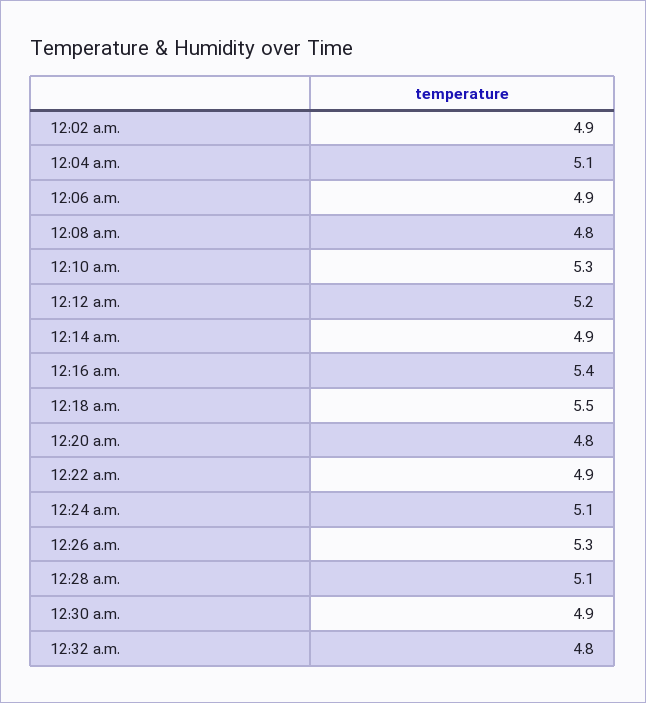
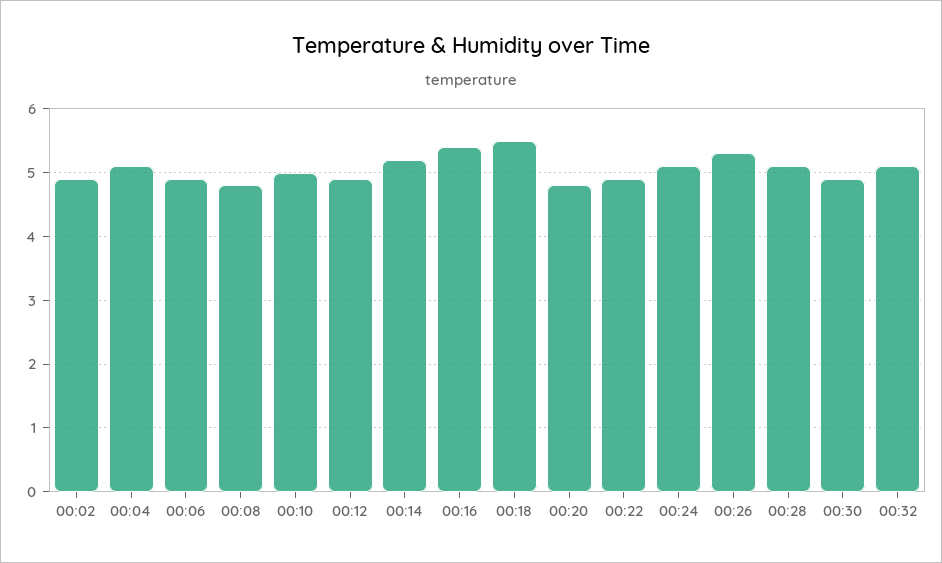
  {
    "12:02 a.m.": 4.9,
    "12:04 a.m.": 5.1,
    "12:06 a.m.": 4.9,
    "12:08 a.m.": 4.8,
-   "12:10 a.m.": 5.3,
+   "12:10 a.m.": 5,
-   "12:12 a.m.": 5.2,
+   "12:12 a.m.": 4.9,
-   "12:14 a.m.": 4.9,
+   "12:14 a.m.": 5.2,
    "12:16 a.m.": 5.4,
    "12:18 a.m.": 5.5,
    "12:20 a.m.": 4.8,
    "12:22 a.m.": 4.9,
    "12:24 a.m.": 5.1,
    "12:26 a.m.": 5.3,
    "12:28 a.m.": 5.1,
    "12:30 a.m.": 4.9,
-   "12:32 a.m.": 4.8
+   "12:32 a.m.": 5.1
  }

